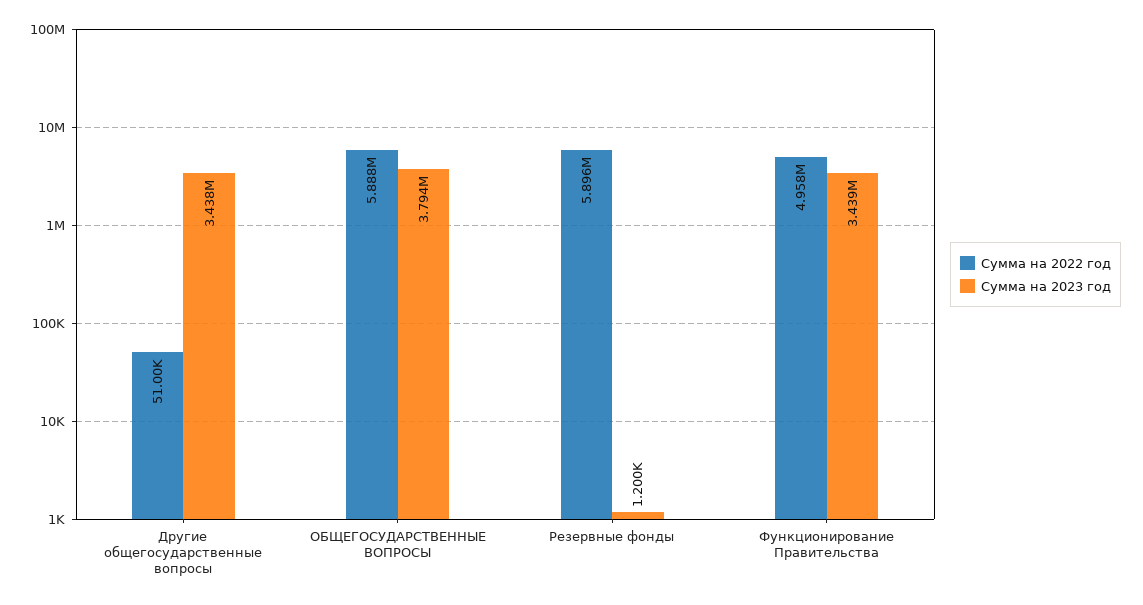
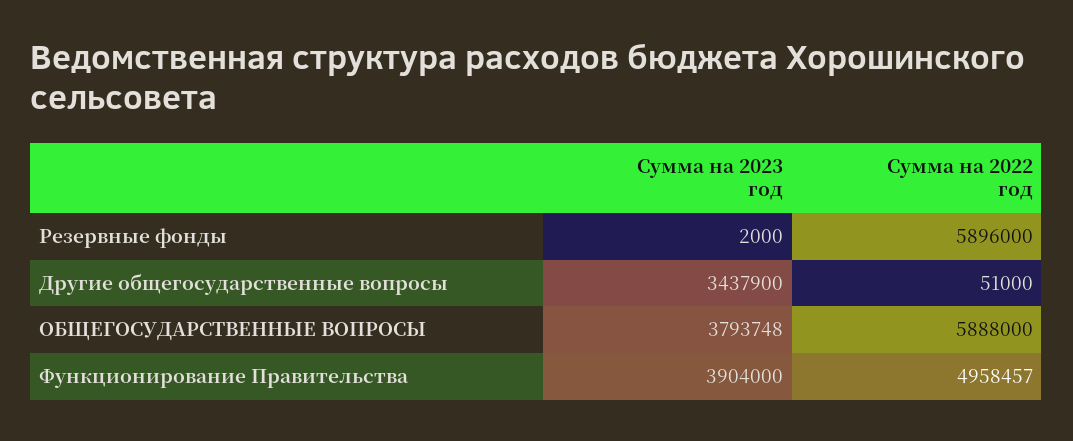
  {
    "Сумма на 2022 год": {
      "Другие общегосударственные вопросы": 51000,
      "ОБЩЕГОСУДАРСТВЕННЫЕ ВОПРОСЫ": 5888000,
      "Резервные фонды": 5896000,
      "Функционирование Правительства": 4958457
    },
    "Сумма на 2023 год": {
      "Другие общегосударственные вопросы": 3437900,
      "ОБЩЕГОСУДАРСТВЕННЫЕ ВОПРОСЫ": 3793748,
-     "Резервные фонды": 1200,
+     "Резервные фонды": 2000,
-     "Функционирование Правительства": 3439000
+     "Функционирование Правительства": 3904000
    }
  }

